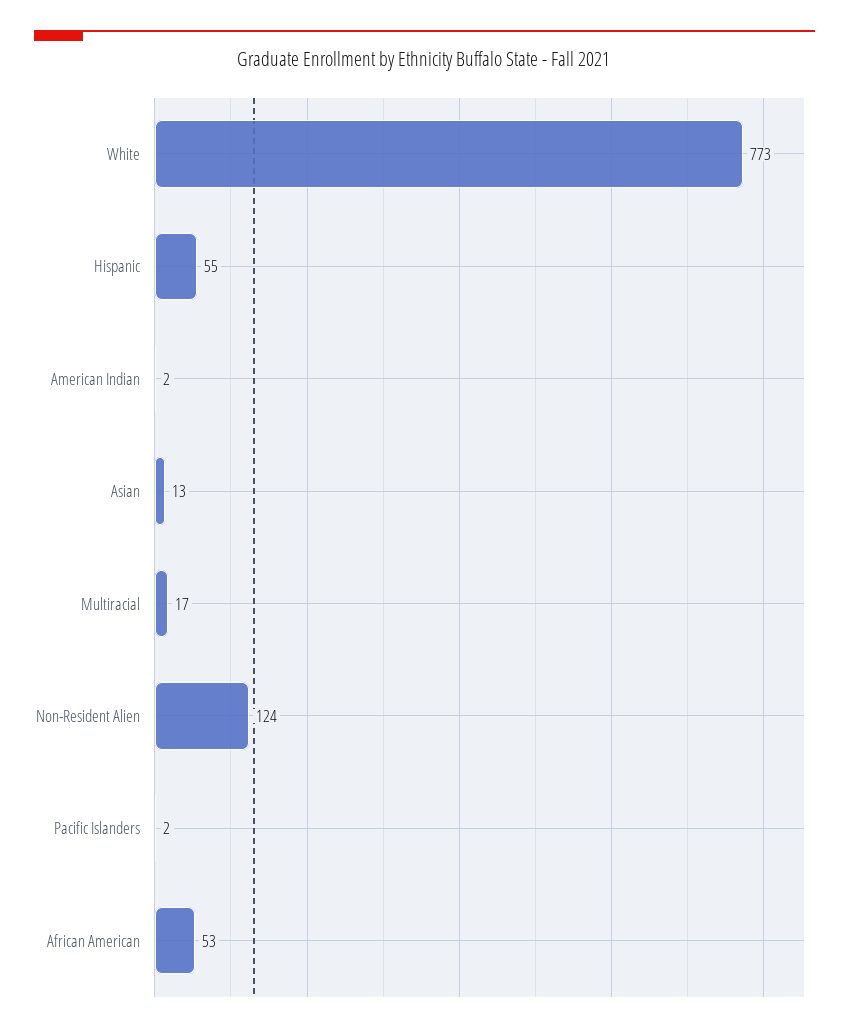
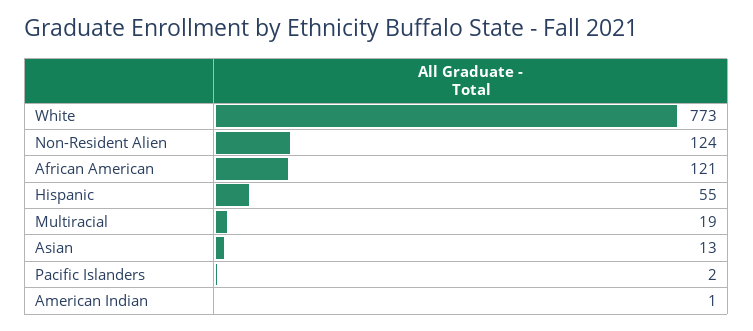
  {
    "White": 773,
    "Hispanic": 55,
-   "American Indian": 2,
+   "American Indian": 1,
    "Asian": 13,
-   "Multiracial": 17,
+   "Multiracial": 19,
    "Non-Resident Alien": 124,
    "Pacific Islanders": 2,
-   "African American": 53
+   "African American": 121
  }

